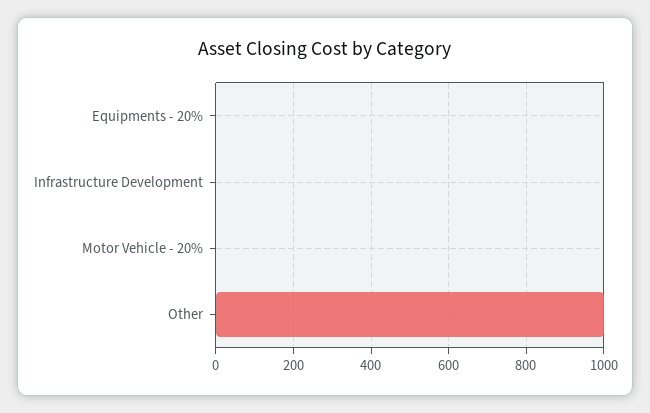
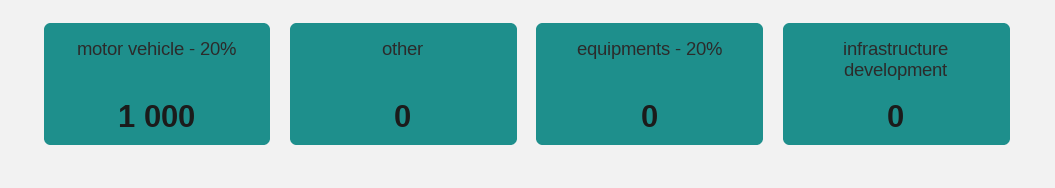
  {
    "Equipments - 20%": 0,
    "Infrastructure Development": 0,
-   "Motor Vehicle - 20%": 0,
+   "Motor Vehicle - 20%": 1000,
-   "Other": 1000
+   "Other": 0
  }

